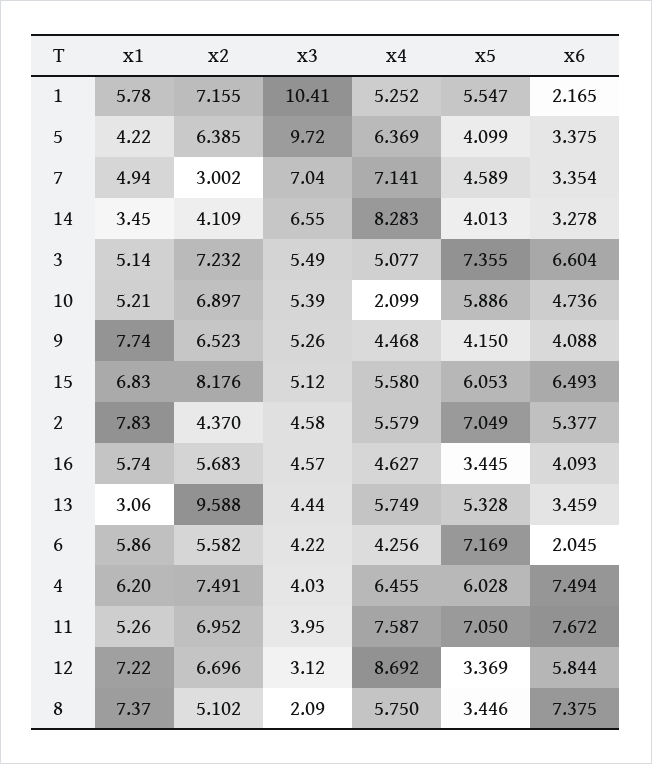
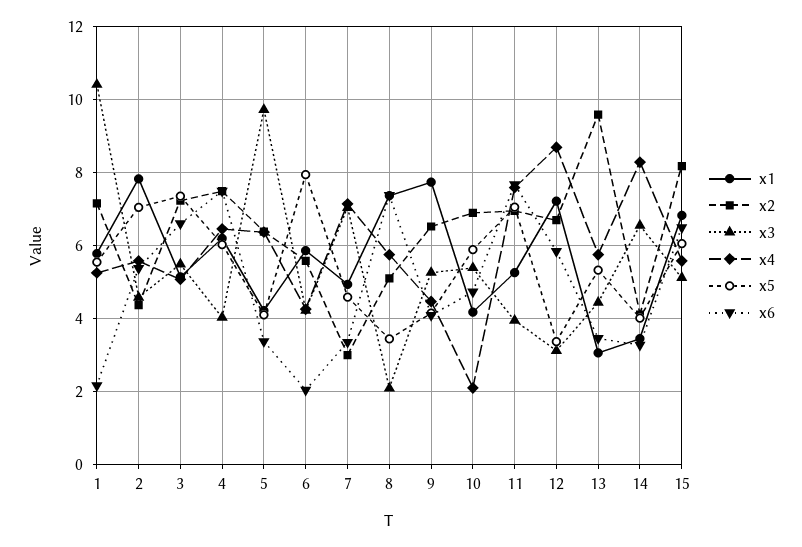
  {
    "x1": {
      "1": 5.78,
      "5": 4.22,
      "7": 4.94,
      "14": 3.45,
      "3": 5.14,
-     "10": 5.21,
+     "10": 4.2,
      "9": 7.74,
      "15": 6.83,
      "2": 7.83,
-     "16": 5.74,
      "13": 3.06,
      "6": 5.86,
      "4": 6.2,
      "11": 5.26,
      "12": 7.22,
      "8": 7.37
    },
    "x2": {
      "1": 7.155,
      "5": 6.385,
      "7": 3.002,
      "14": 4.109,
      "3": 7.232,
      "10": 6.897,
      "9": 6.523,
      "15": 8.176,
      "2": 4.37,
-     "16": 5.683,
      "13": 9.588,
      "6": 5.582,
      "4": 7.491,
      "11": 6.952,
      "12": 6.696,
      "8": 5.102
    },
    "x3": {
      "1": 10.41,
      "5": 9.72,
      "7": 7.04,
      "14": 6.55,
      "3": 5.49,
      "10": 5.39,
      "9": 5.26,
      "15": 5.12,
      "2": 4.58,
-     "16": 4.57,
      "13": 4.44,
      "6": 4.22,
      "4": 4.03,
      "11": 3.95,
      "12": 3.12,
      "8": 2.09
    },
    "x4": {
      "1": 5.252,
      "5": 6.369,
      "7": 7.141,
      "14": 8.283,
      "3": 5.077,
      "10": 2.099,
      "9": 4.468,
      "15": 5.58,
      "2": 5.579,
-     "16": 4.627,
      "13": 5.749,
      "6": 4.256,
      "4": 6.455,
      "11": 7.587,
      "12": 8.692,
      "8": 5.75
    },
    "x5": {
      "1": 5.547,
      "5": 4.099,
      "7": 4.589,
      "14": 4.013,
      "3": 7.355,
      "10": 5.886,
      "9": 4.15,
      "15": 6.053,
      "2": 7.049,
-     "16": 3.445,
      "13": 5.328,
-     "6": 7.169,
+     "6": 8,
      "4": 6.028,
      "11": 7.05,
      "12": 3.369,
      "8": 3.446
    },
    "x6": {
      "1": 2.165,
      "5": 3.375,
      "7": 3.354,
      "14": 3.278,
      "3": 6.604,
      "10": 4.736,
      "9": 4.088,
      "15": 6.493,
      "2": 5.377,
-     "16": 4.093,
      "13": 3.459,
      "6": 2.045,
      "4": 7.494,
      "11": 7.672,
      "12": 5.844,
      "8": 7.375
    }
  }

